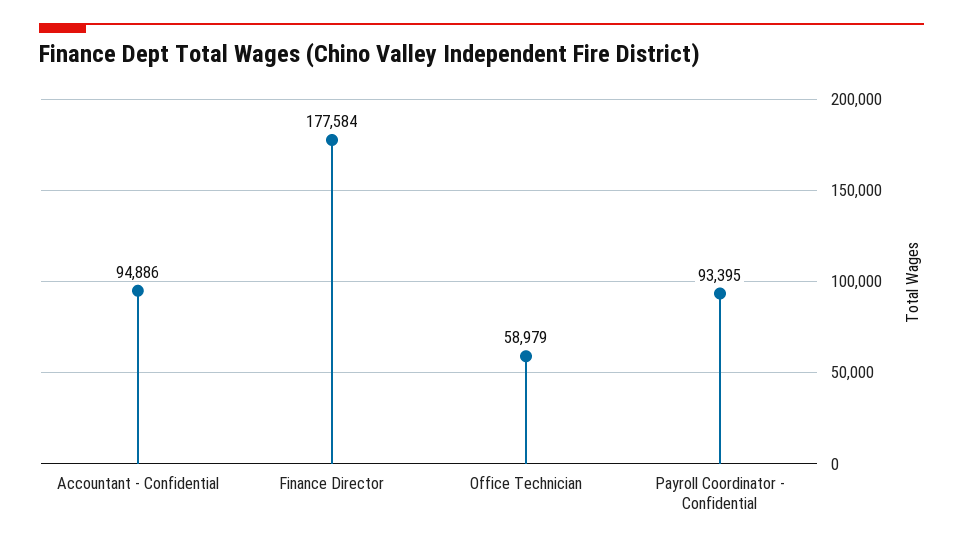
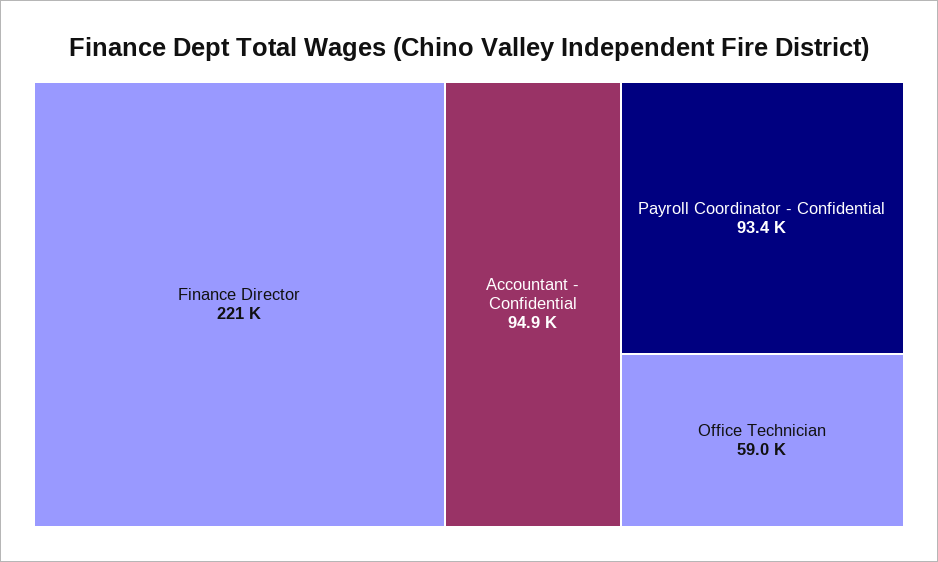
  {
    "Accountant - Confidential": 94886,
-   "Finance Director": 177584,
+   "Finance Director": 221000,
    "Office Technician": 58979,
    "Payroll Coordinator - Confidential": 93395
  }

